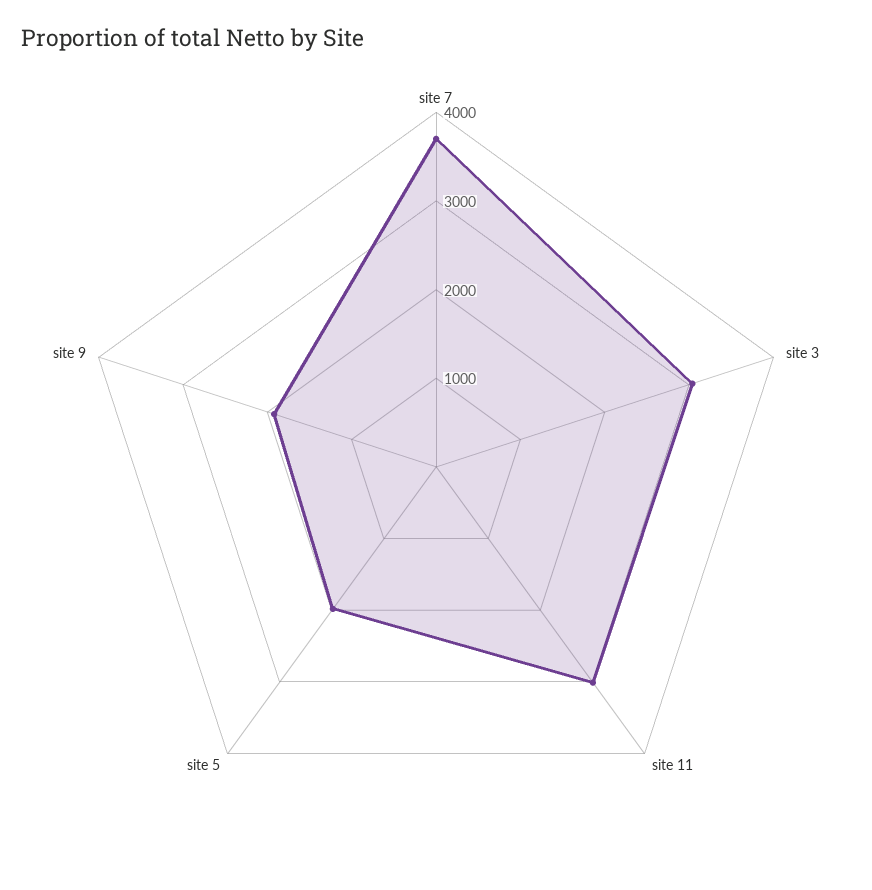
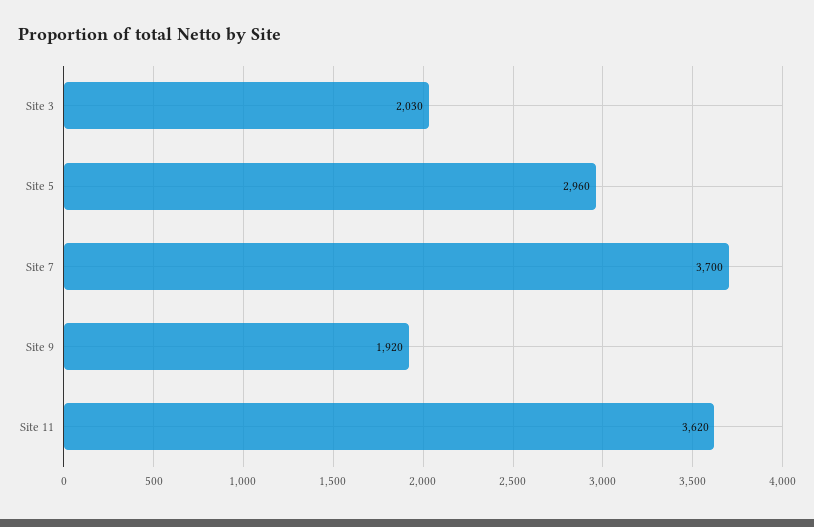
  {
    "site 7": 3700,
-   "site 3": 3000,
+   "site 3": 2030,
-   "site 11": 3000,
+   "site 11": 3620,
-   "site 5": 2000,
+   "site 5": 2960,
    "site 9": 1920
  }

